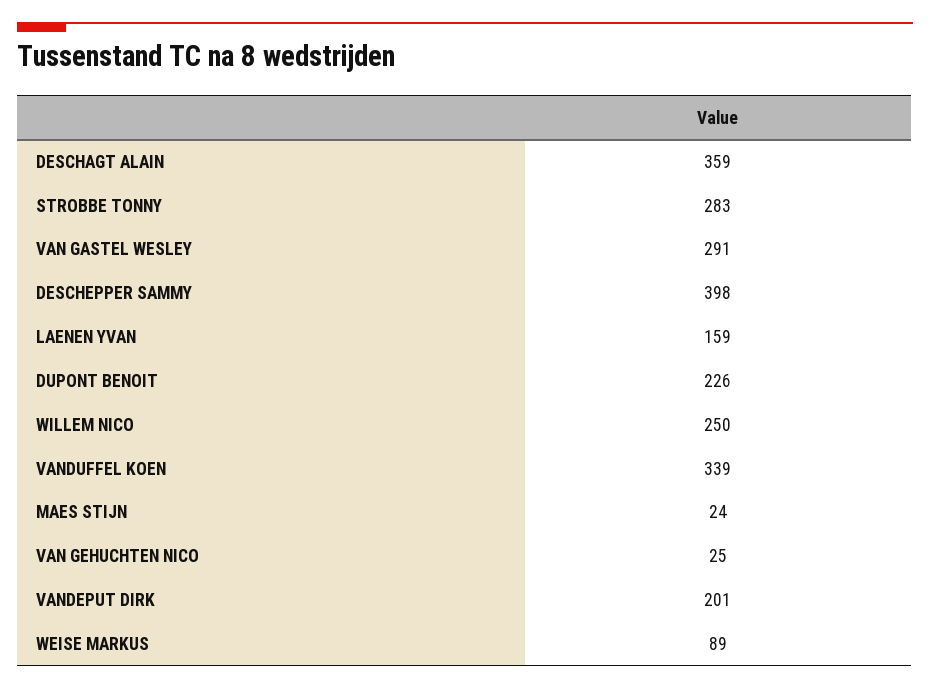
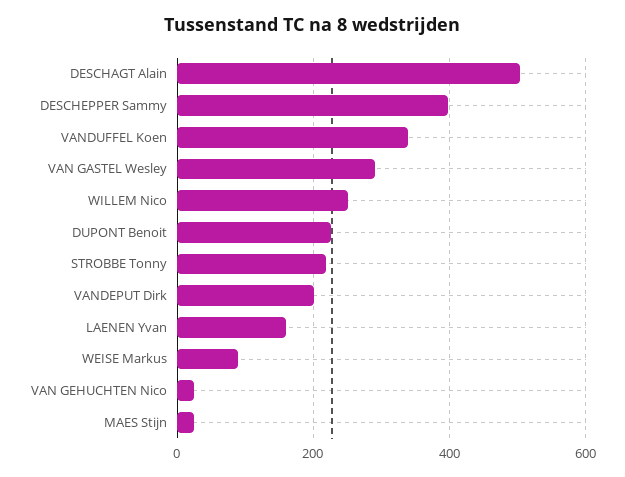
  {
-   "DESCHAGT ALAIN": 359,
+   "DESCHAGT ALAIN": 500,
-   "STROBBE TONNY": 283,
+   "STROBBE TONNY": 220,
    "VAN GASTEL WESLEY": 291,
    "DESCHEPPER SAMMY": 398,
    "LAENEN YVAN": 159,
    "DUPONT BENOIT": 226,
    "WILLEM NICO": 250,
    "VANDUFFEL KOEN": 339,
    "MAES STIJN": 24,
    "VAN GEHUCHTEN NICO": 25,
    "VANDEPUT DIRK": 201,
    "WEISE MARKUS": 89
  }

